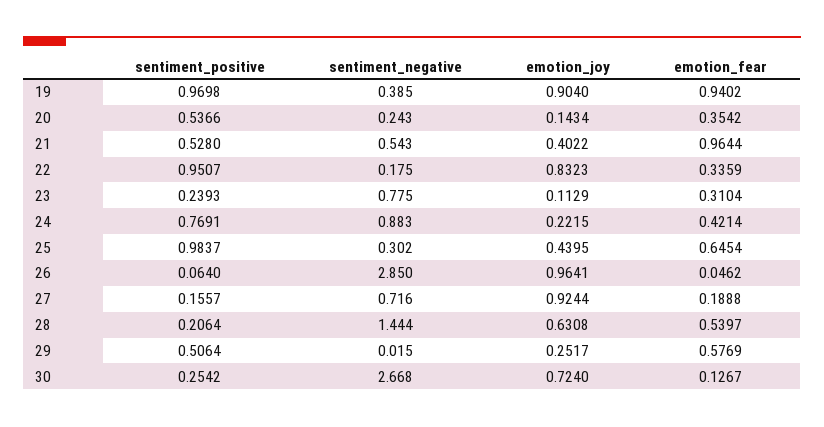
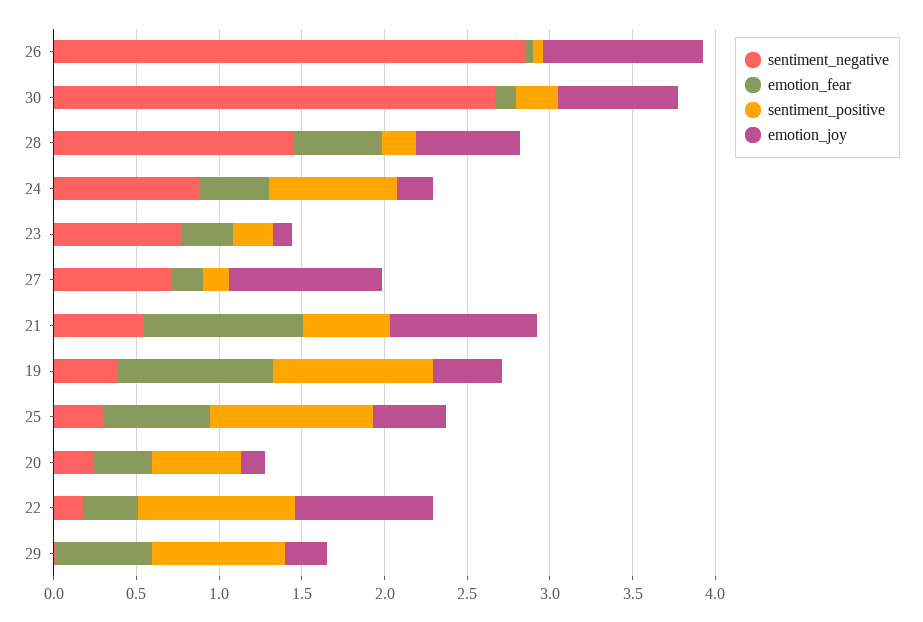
  {
    "sentiment_positive": {
      "19": 0.9698,
      "20": 0.5366,
      "21": 0.528,
      "22": 0.9507,
      "23": 0.2393,
      "24": 0.7691,
      "25": 0.9837,
      "26": 0.064,
      "27": 0.1557,
      "28": 0.2064,
-     "29": 0.5064,
+     "29": 0.8,
      "30": 0.2542
    },
    "sentiment_negative": {
      "19": 0.385,
      "20": 0.243,
      "21": 0.543,
      "22": 0.175,
      "23": 0.775,
      "24": 0.883,
      "25": 0.302,
      "26": 2.85,
      "27": 0.716,
      "28": 1.444,
      "29": 0.015,
      "30": 2.668
    },
    "emotion_joy": {
-     "19": 0.904,
+     "19": 0.4,
      "20": 0.1434,
-     "21": 0.4022,
+     "21": 0.9,
      "22": 0.8323,
      "23": 0.1129,
      "24": 0.2215,
      "25": 0.4395,
      "26": 0.9641,
      "27": 0.9244,
      "28": 0.6308,
      "29": 0.2517,
      "30": 0.724
    },
    "emotion_fear": {
      "19": 0.9402,
      "20": 0.3542,
      "21": 0.9644,
      "22": 0.3359,
      "23": 0.3104,
      "24": 0.4214,
      "25": 0.6454,
      "26": 0.0462,
      "27": 0.1888,
      "28": 0.5397,
      "29": 0.5769,
      "30": 0.1267
    }
  }

